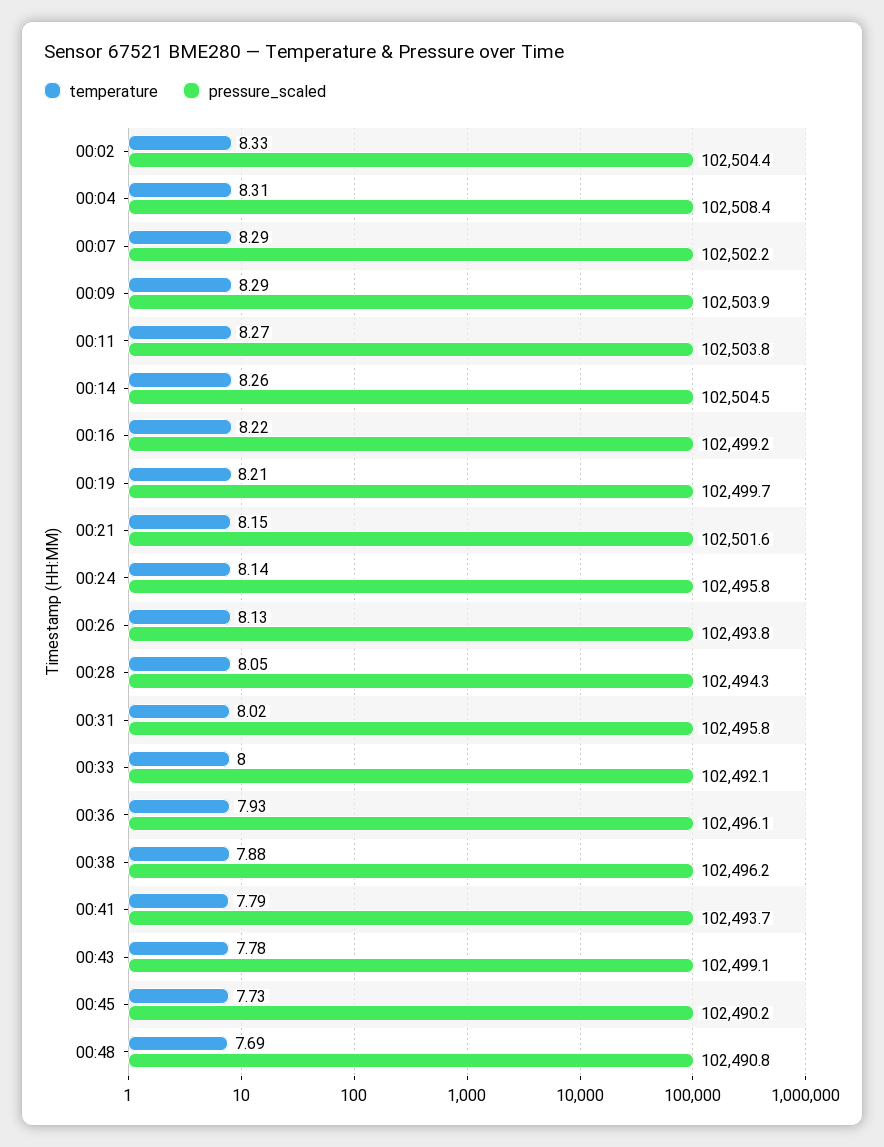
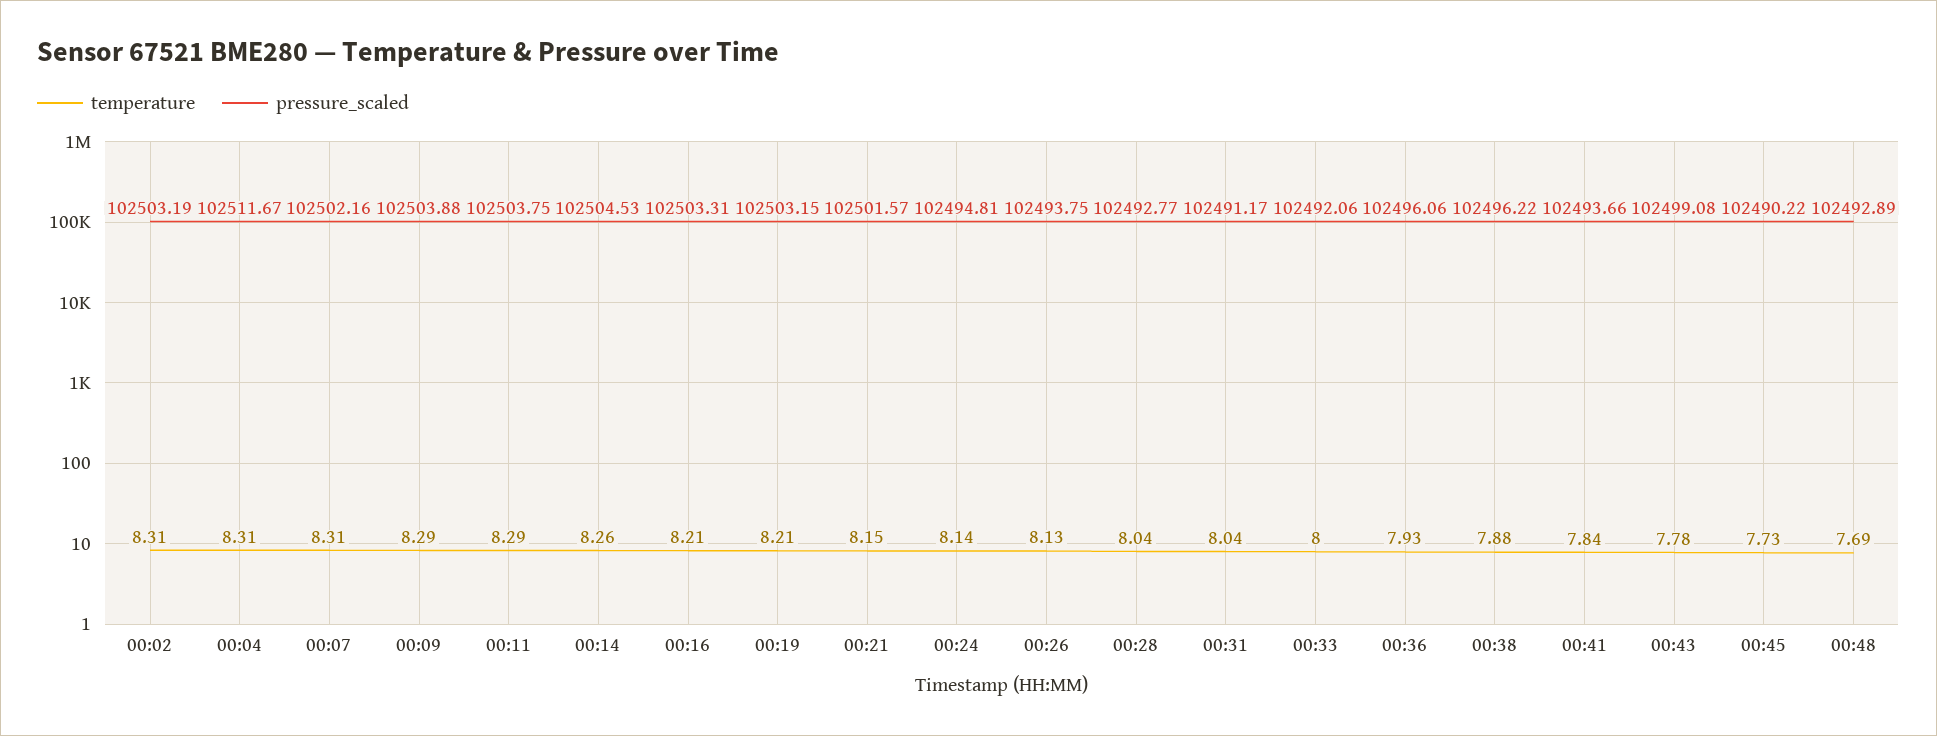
  {
    "temperature": {
-     "00:02": 8.33,
+     "00:02": 8.31,
      "00:04": 8.31,
-     "00:07": 8.29,
+     "00:07": 8.31,
      "00:09": 8.29,
-     "00:11": 8.27,
+     "00:11": 8.29,
      "00:14": 8.26,
-     "00:16": 8.22,
+     "00:16": 8.21,
      "00:19": 8.21,
      "00:21": 8.15,
      "00:24": 8.14,
      "00:26": 8.13,
-     "00:28": 8.05,
+     "00:28": 8.04,
-     "00:31": 8.02,
+     "00:31": 8.04,
      "00:33": 8,
      "00:36": 7.93,
      "00:38": 7.88,
-     "00:41": 7.79,
+     "00:41": 7.84,
      "00:43": 7.78,
      "00:45": 7.73,
      "00:48": 7.69
    },
    "pressure_scaled": {
-     "00:02": 102504.4,
+     "00:02": 102503.19,
-     "00:04": 102508.4,
+     "00:04": 102511.67,
      "00:07": 102502.16,
      "00:09": 102503.88,
      "00:11": 102503.75,
      "00:14": 102504.53,
-     "00:16": 102499.2,
+     "00:16": 102503.31,
-     "00:19": 102499.7,
+     "00:19": 102503.15,
      "00:21": 102501.57,
-     "00:24": 102495.8,
+     "00:24": 102494.81,
      "00:26": 102493.75,
-     "00:28": 102494.3,
+     "00:28": 102492.77,
-     "00:31": 102495.8,
+     "00:31": 102491.17,
      "00:33": 102492.06,
      "00:36": 102496.06,
      "00:38": 102496.22,
      "00:41": 102493.66,
      "00:43": 102499.08,
      "00:45": 102490.22,
-     "00:48": 102490.8
+     "00:48": 102492.89
    }
  }

